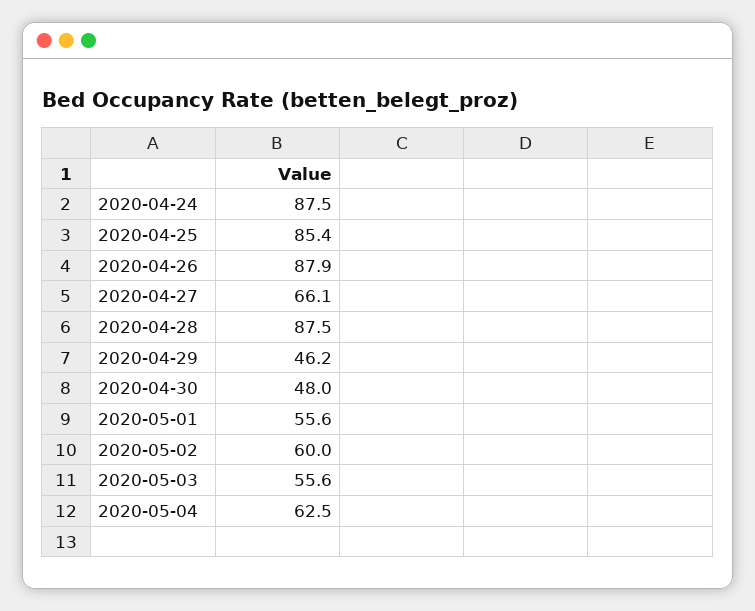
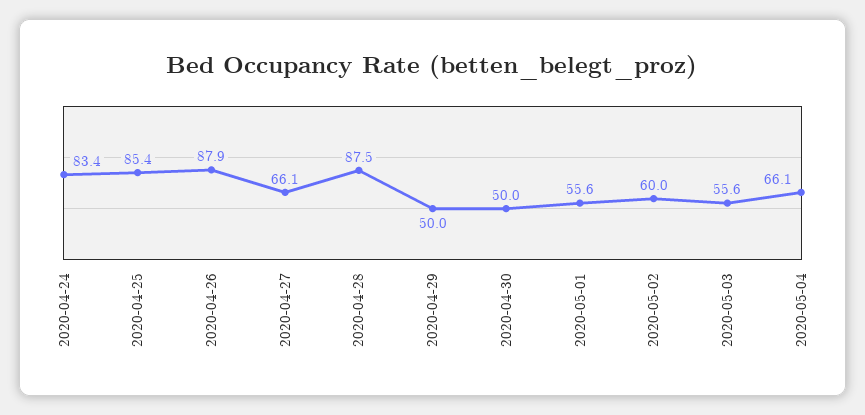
  {
-   "2020-04-24": 87.5,
+   "2020-04-24": 83.4,
    "2020-04-25": 85.4,
    "2020-04-26": 87.9,
    "2020-04-27": 66.1,
    "2020-04-28": 87.5,
-   "2020-04-29": 46.2,
+   "2020-04-29": 50,
-   "2020-04-30": 48,
+   "2020-04-30": 50,
    "2020-05-01": 55.6,
    "2020-05-02": 60,
    "2020-05-03": 55.6,
-   "2020-05-04": 62.5
+   "2020-05-04": 66.1
  }

